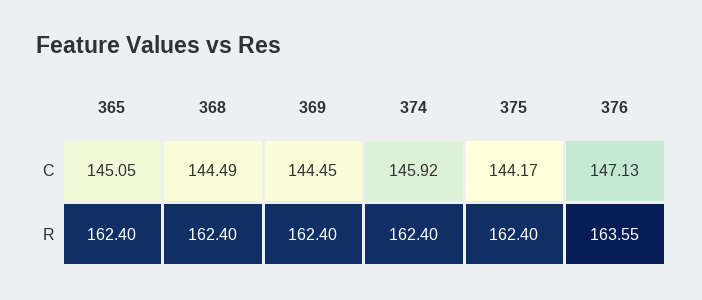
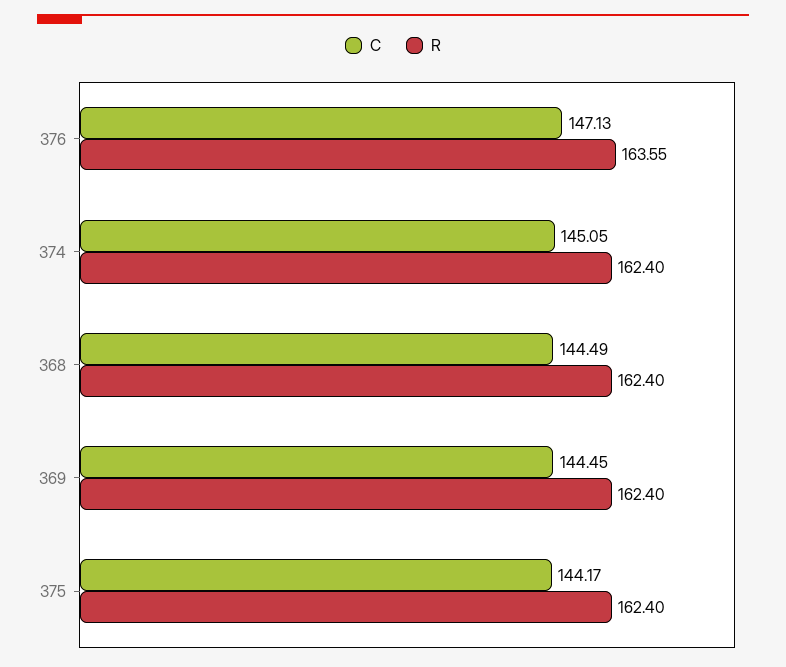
  {
    "C": {
-     "365": 145.05,
      "368": 144.49,
      "369": 144.45,
-     "374": 145.92,
+     "374": 145.05,
      "375": 144.17,
      "376": 147.13
    },
    "R": {
-     "365": 162.4,
      "368": 162.4,
      "369": 162.4,
      "374": 162.4,
      "375": 162.4,
      "376": 163.55
    }
  }

